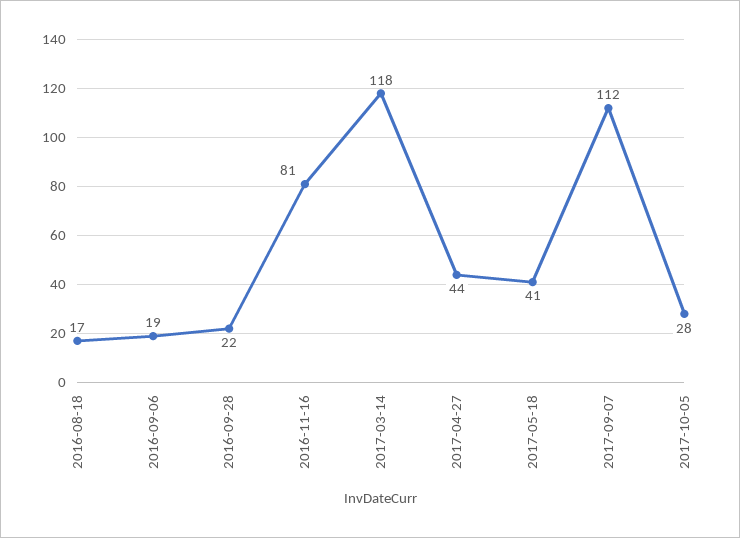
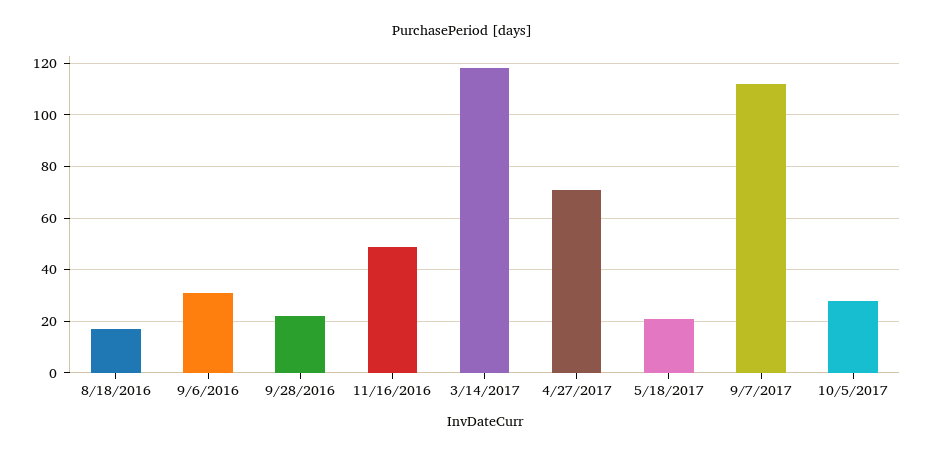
  {
    "2016-08-18": 17,
-   "2016-09-06": 19,
+   "2016-09-06": 30,
    "2016-09-28": 22,
-   "2016-11-16": 81,
+   "2016-11-16": 50,
    "2017-03-14": 118,
-   "2017-04-27": 44,
+   "2017-04-27": 70,
-   "2017-05-18": 41,
+   "2017-05-18": 20,
    "2017-09-07": 112,
    "2017-10-05": 28
  }

